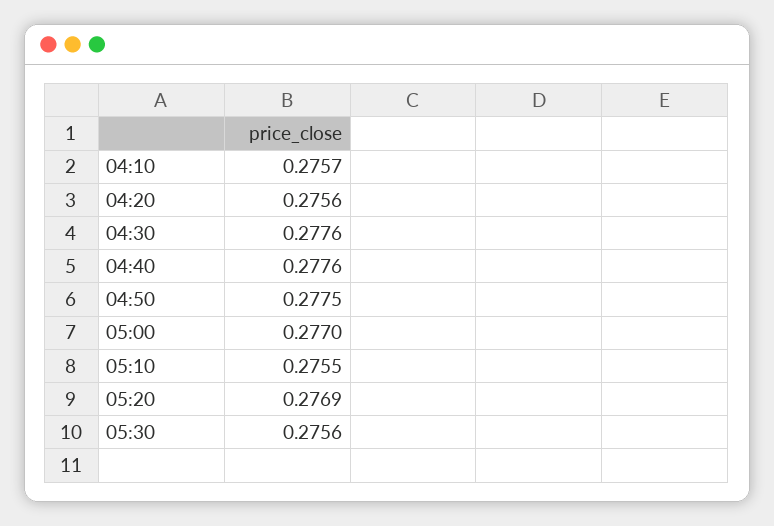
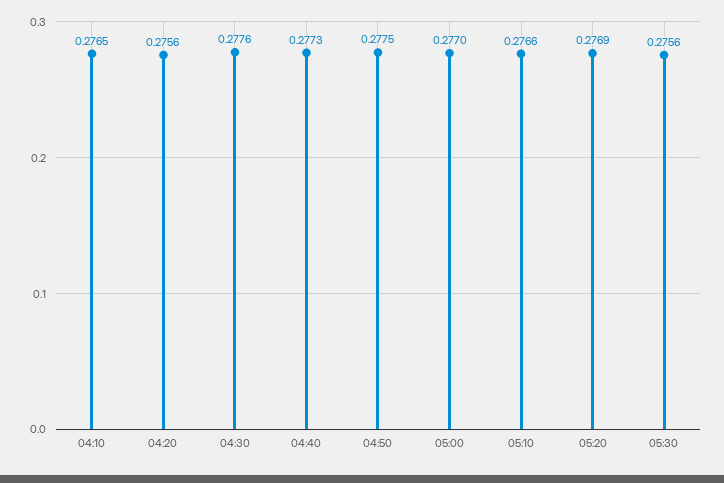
  {
-   "04:10": 0.2757,
+   "04:10": 0.2765,
    "04:20": 0.2756,
    "04:30": 0.2776,
-   "04:40": 0.2776,
+   "04:40": 0.2773,
    "04:50": 0.2775,
    "05:00": 0.277,
-   "05:10": 0.2755,
+   "05:10": 0.2766,
    "05:20": 0.2769,
    "05:30": 0.2756
  }

